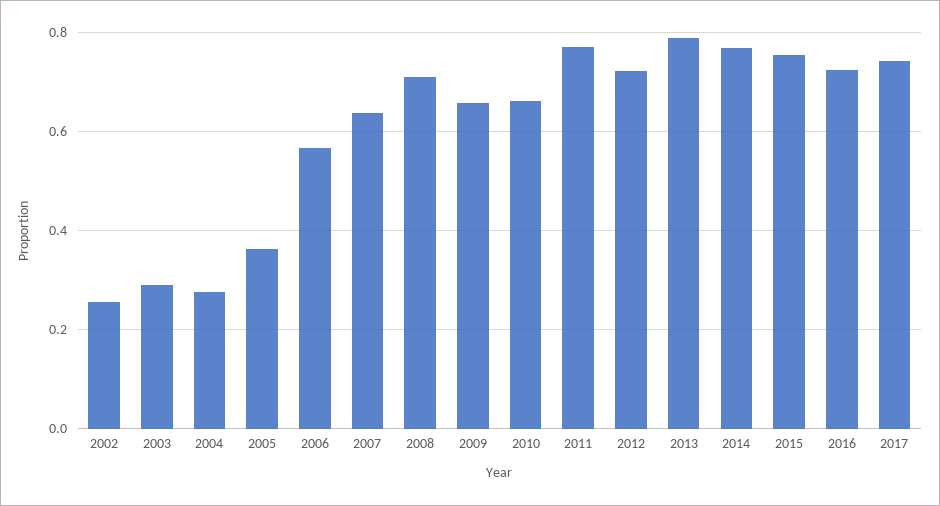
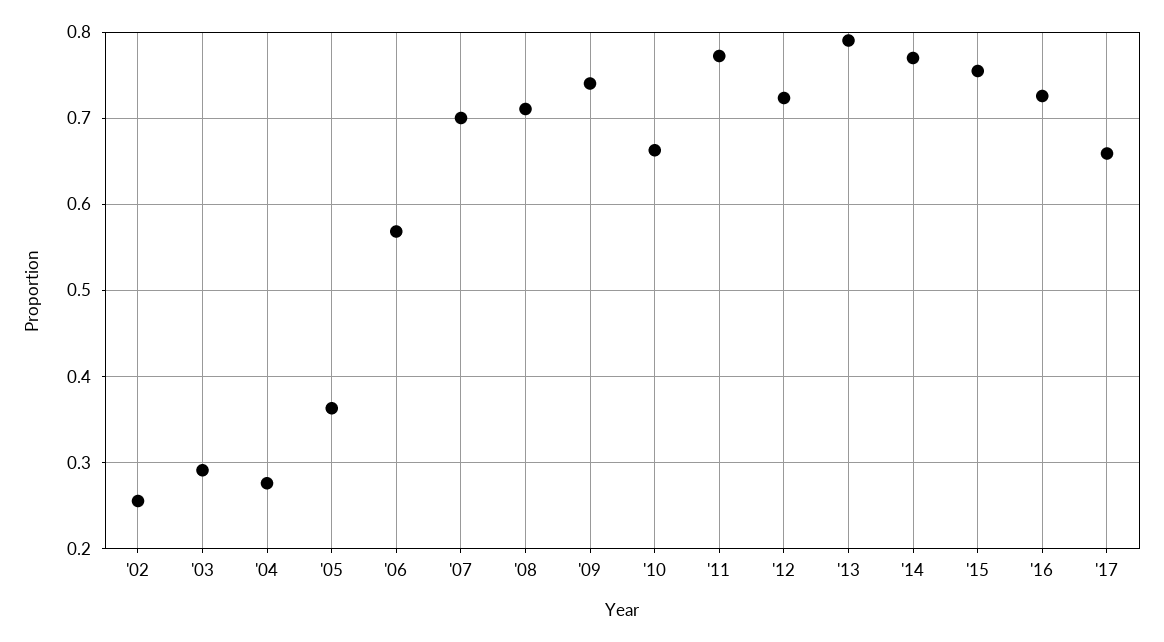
  {
    "2002": 0.26,
    "2003": 0.29,
    "2004": 0.28,
    "2005": 0.36,
    "2006": 0.57,
-   "2007": 0.64,
+   "2007": 0.7,
    "2008": 0.71,
-   "2009": 0.66,
+   "2009": 0.74,
    "2010": 0.66,
    "2011": 0.77,
    "2012": 0.72,
    "2013": 0.79,
    "2014": 0.77,
    "2015": 0.75,
    "2016": 0.73,
-   "2017": 0.74
+   "2017": 0.66
  }

